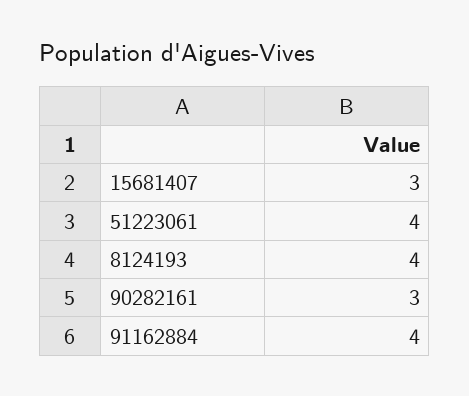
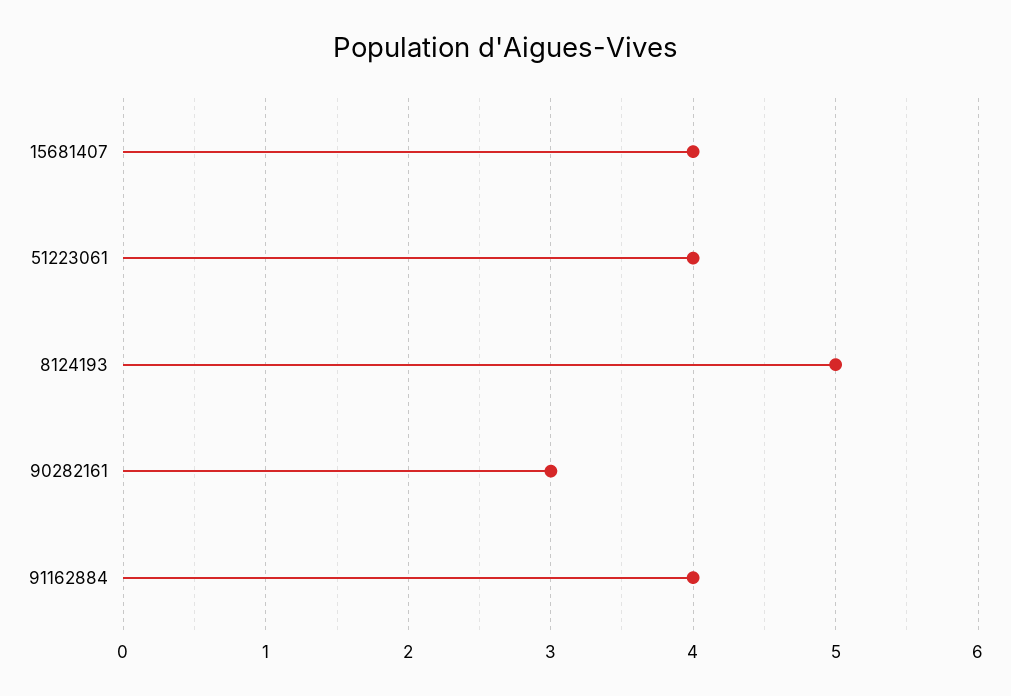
  {
-   "15681407": 3,
+   "15681407": 4,
    "51223061": 4,
-   "8124193": 4,
+   "8124193": 5,
    "90282161": 3,
    "91162884": 4
  }

